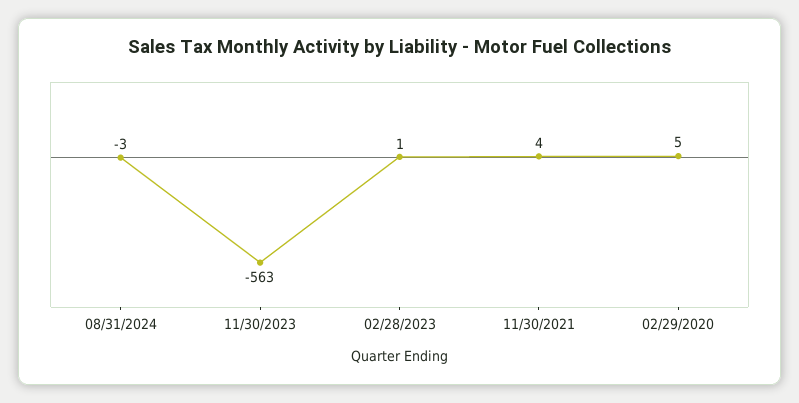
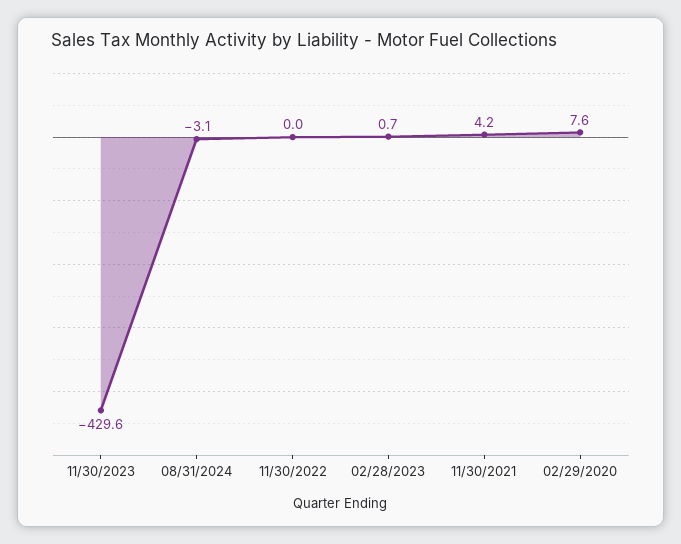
  {
    "08/31/2024": -3.1,
-   "11/30/2023": -563,
+   "11/30/2023": -429.6,
    "02/28/2023": 0.7,
    "11/30/2021": 4.2,
-   "02/29/2020": 5
+   "02/29/2020": 7.6,
+   "11/30/2022": 0
  }

